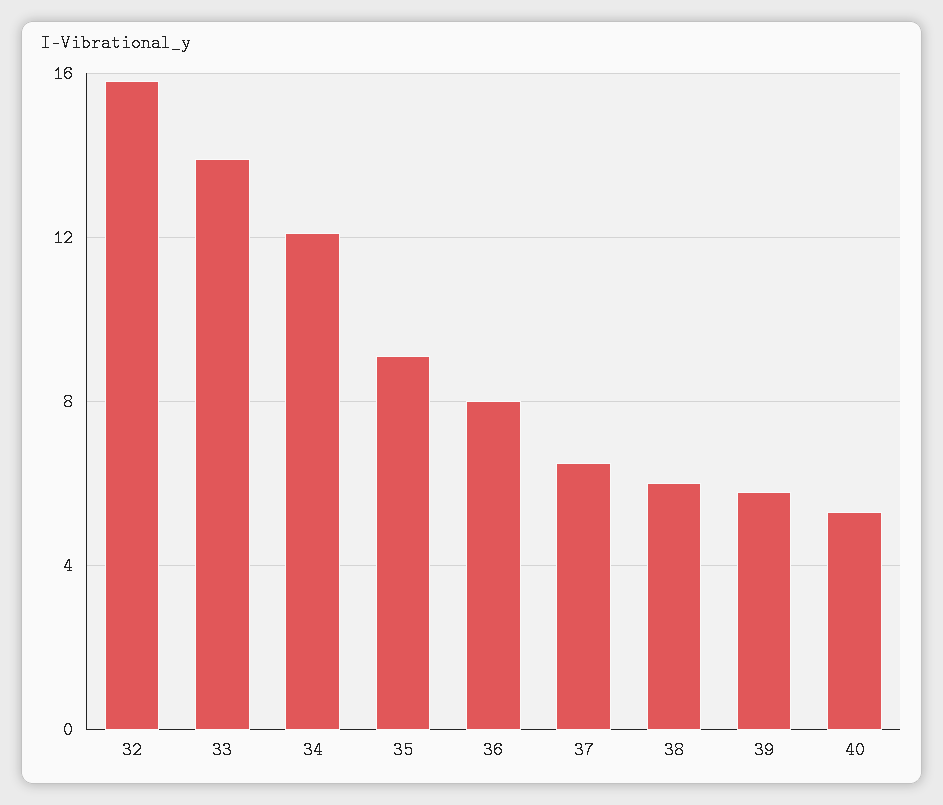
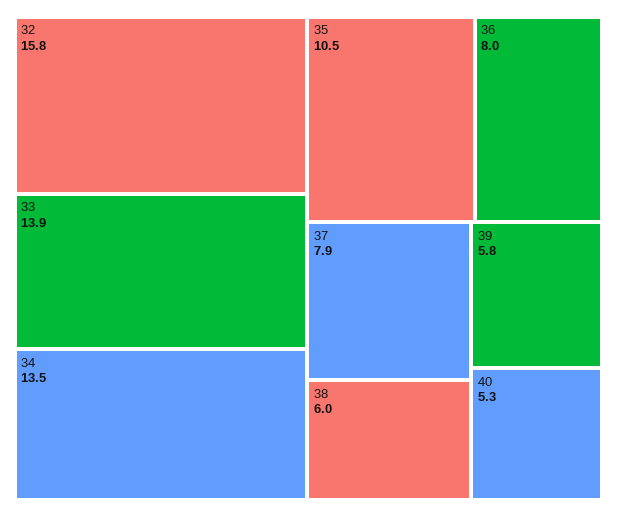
  {
    "32": 15.8,
    "33": 13.9,
-   "34": 12,
+   "34": 13.5,
-   "35": 9,
+   "35": 10.5,
    "36": 8,
-   "37": 6.5,
+   "37": 7.9,
    "38": 6,
    "39": 5.8,
    "40": 5.3
  }

